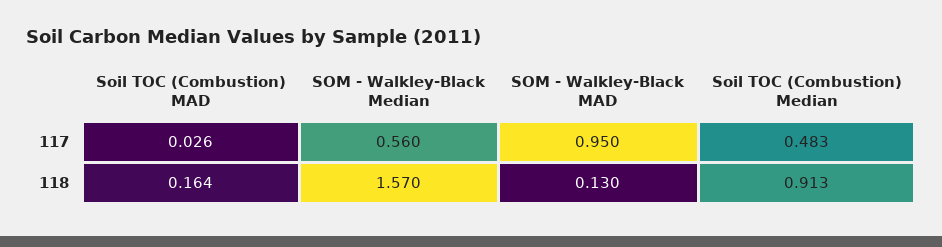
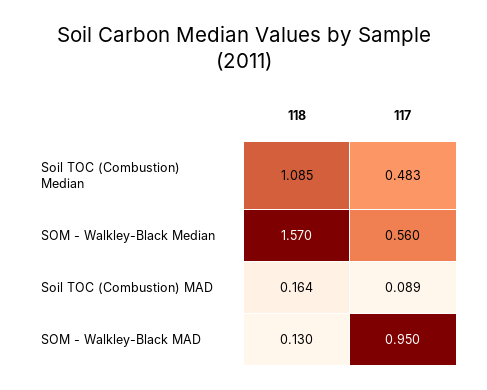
  {
    "Soil TOC (Combustion) MAD": {
-     "117": 0.026,
+     "117": 0.089,
      "118": 0.164
    },
    "SOM - Walkley-Black Median": {
      "117": 0.56,
      "118": 1.57
    },
    "SOM - Walkley-Black MAD": {
      "117": 0.95,
      "118": 0.13
    },
    "Soil TOC (Combustion) Median": {
      "117": 0.483,
-     "118": 0.913
+     "118": 1.085
    }
  }

